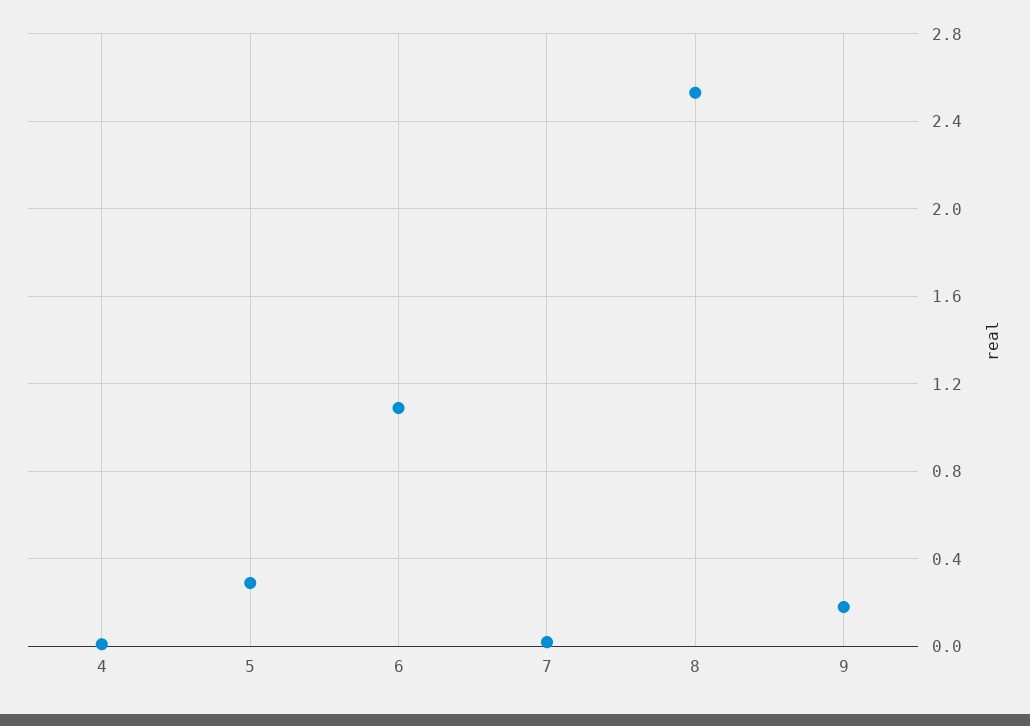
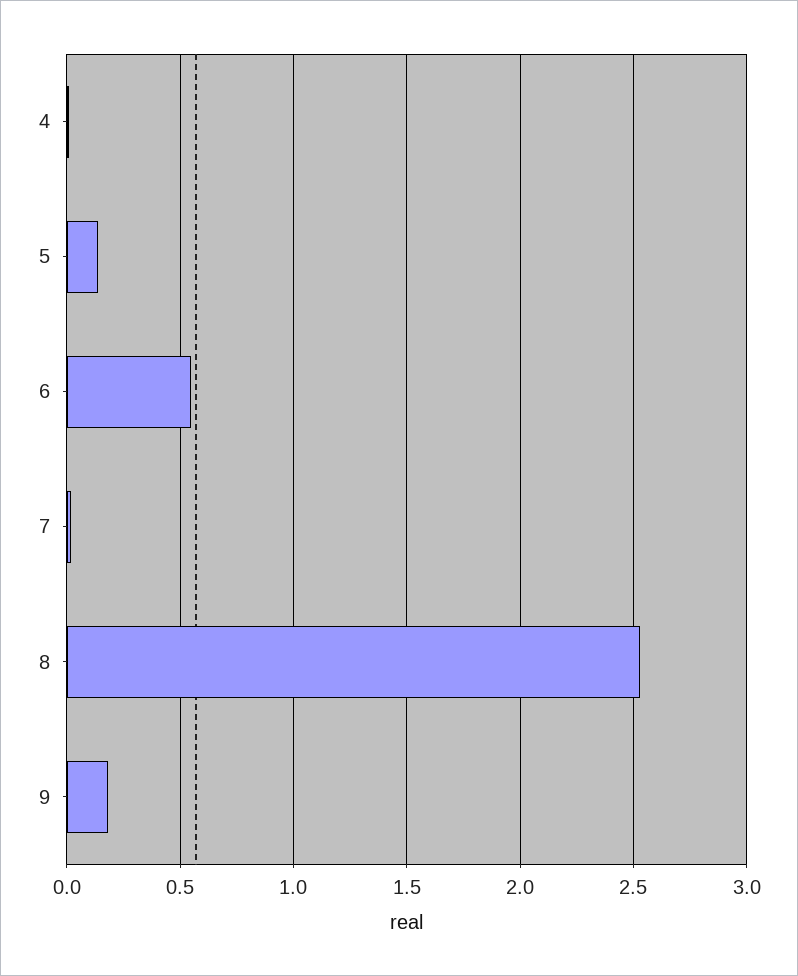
  {
    "4": 0,
-   "5": 0.3,
+   "5": 0.15,
-   "6": 1.1,
+   "6": 0.55,
    "7": 0,
    "8": 2.55,
    "9": 0.2
  }

